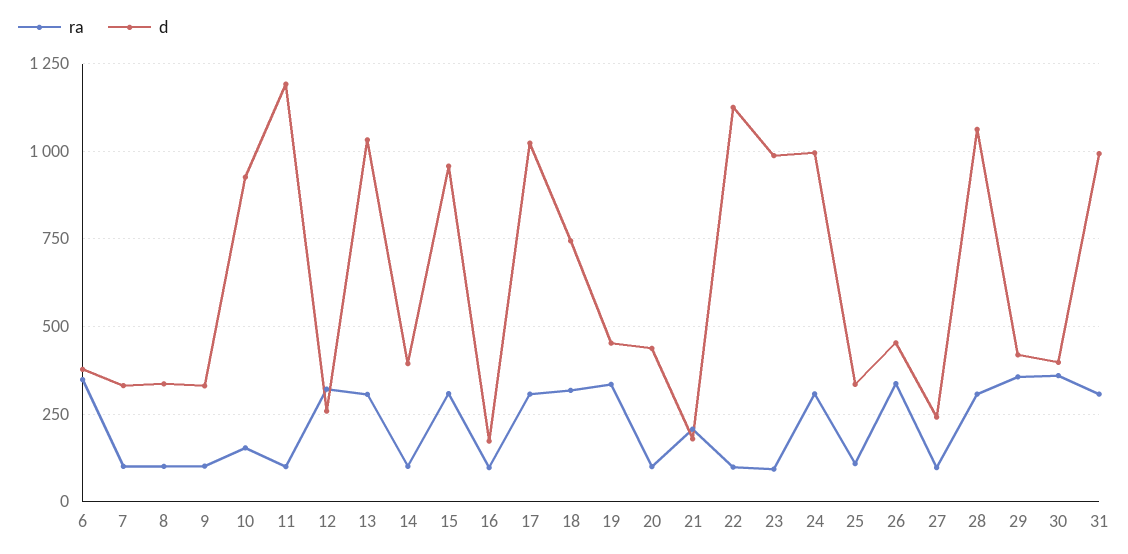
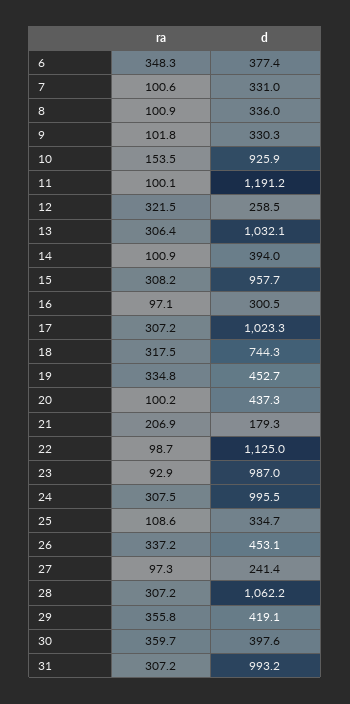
  {
    "ra": {
      "6": 348.3,
      "7": 100.6,
      "8": 100.9,
      "9": 101.8,
      "10": 153.5,
      "11": 100.1,
      "12": 321.5,
      "13": 306.4,
      "14": 100.9,
      "15": 308.2,
      "16": 97.1,
      "17": 307.2,
      "18": 317.5,
      "19": 334.8,
      "20": 100.2,
      "21": 206.9,
      "22": 98.7,
      "23": 92.9,
      "24": 307.5,
      "25": 108.6,
      "26": 337.2,
      "27": 97.3,
      "28": 307.2,
      "29": 355.8,
      "30": 359.7,
      "31": 307.2
    },
    "d": {
      "6": 377.4,
      "7": 331,
      "8": 336,
      "9": 330.3,
      "10": 925.9,
      "11": 1191.2,
      "12": 258.5,
      "13": 1032.1,
      "14": 394,
      "15": 957.7,
-     "16": 175,
+     "16": 300.5,
      "17": 1023.3,
      "18": 744.3,
      "19": 452.7,
      "20": 437.3,
      "21": 179.3,
      "22": 1125,
      "23": 987,
      "24": 995.5,
      "25": 334.7,
      "26": 453.1,
      "27": 241.4,
      "28": 1062.2,
      "29": 419.1,
      "30": 397.6,
      "31": 993.2
    }
  }

